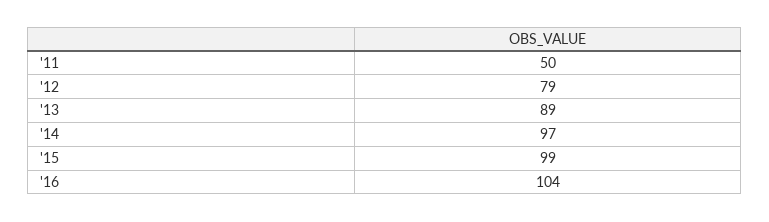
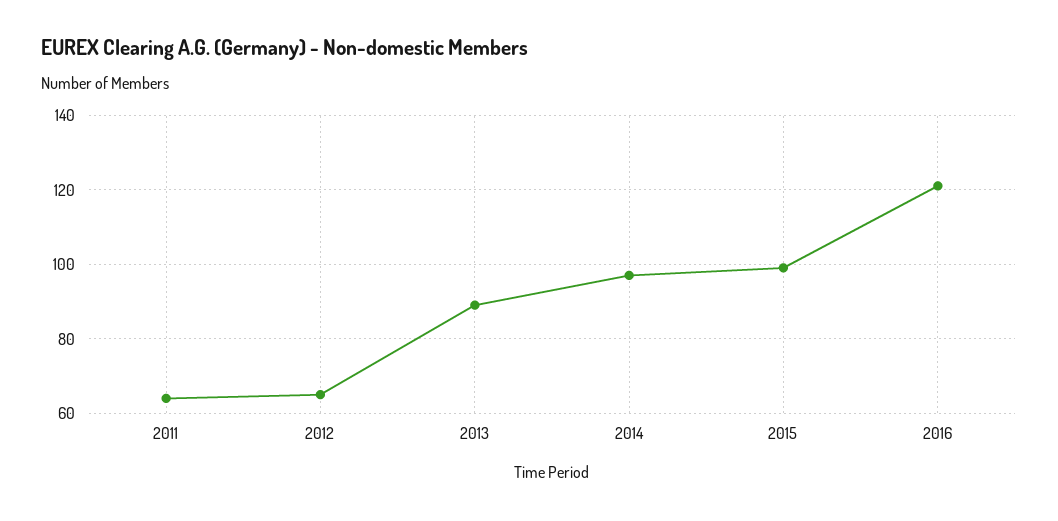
  {
-   "'11": 50,
+   "'11": 65,
-   "'12": 79,
+   "'12": 65,
    "'13": 89,
    "'14": 97,
    "'15": 99,
-   "'16": 104
+   "'16": 120
  }

